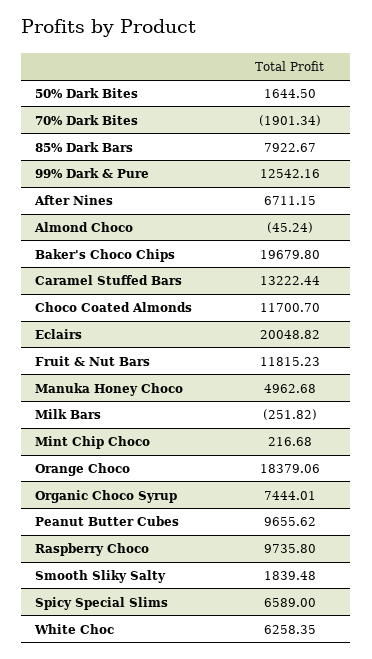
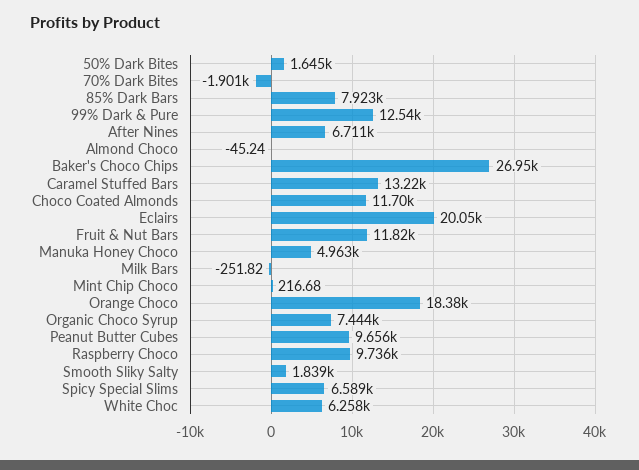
  {
    "50% Dark Bites": 1644.5,
    "70% Dark Bites": -1901.34,
    "85% Dark Bars": 7922.67,
    "99% Dark & Pure": 12542.16,
    "After Nines": 6711.15,
    "Almond Choco": -45.24,
-   "Baker's Choco Chips": 19679.8,
+   "Baker's Choco Chips": 26950,
    "Caramel Stuffed Bars": 13222.44,
    "Choco Coated Almonds": 11700.7,
    "Eclairs": 20048.82,
    "Fruit & Nut Bars": 11815.23,
    "Manuka Honey Choco": 4962.68,
    "Milk Bars": -251.82,
    "Mint Chip Choco": 216.68,
    "Orange Choco": 18379.06,
    "Organic Choco Syrup": 7444.01,
    "Peanut Butter Cubes": 9655.62,
    "Raspberry Choco": 9735.8,
    "Smooth Sliky Salty": 1839.48,
    "Spicy Special Slims": 6589,
    "White Choc": 6258.35
  }

